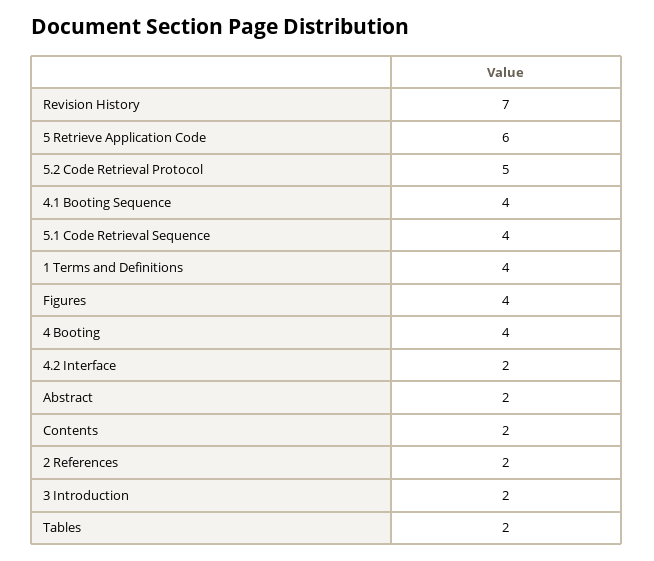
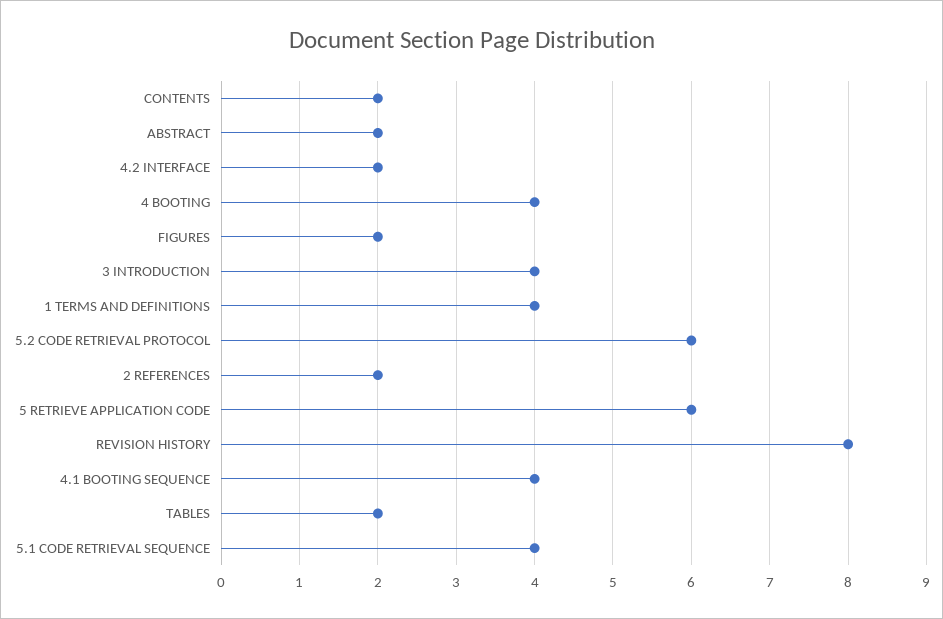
  {
-   "Revision History": 7,
+   "Revision History": 8,
    "5 Retrieve Application Code": 6,
-   "5.2 Code Retrieval Protocol": 5,
+   "5.2 Code Retrieval Protocol": 6,
    "4.1 Booting Sequence": 4,
    "5.1 Code Retrieval Sequence": 4,
    "1 Terms and Definitions": 4,
-   "Figures": 4,
+   "Figures": 2,
    "4 Booting": 4,
    "4.2 Interface": 2,
    "Abstract": 2,
    "Contents": 2,
    "2 References": 2,
-   "3 Introduction": 2,
+   "3 Introduction": 4,
    "Tables": 2
  }

